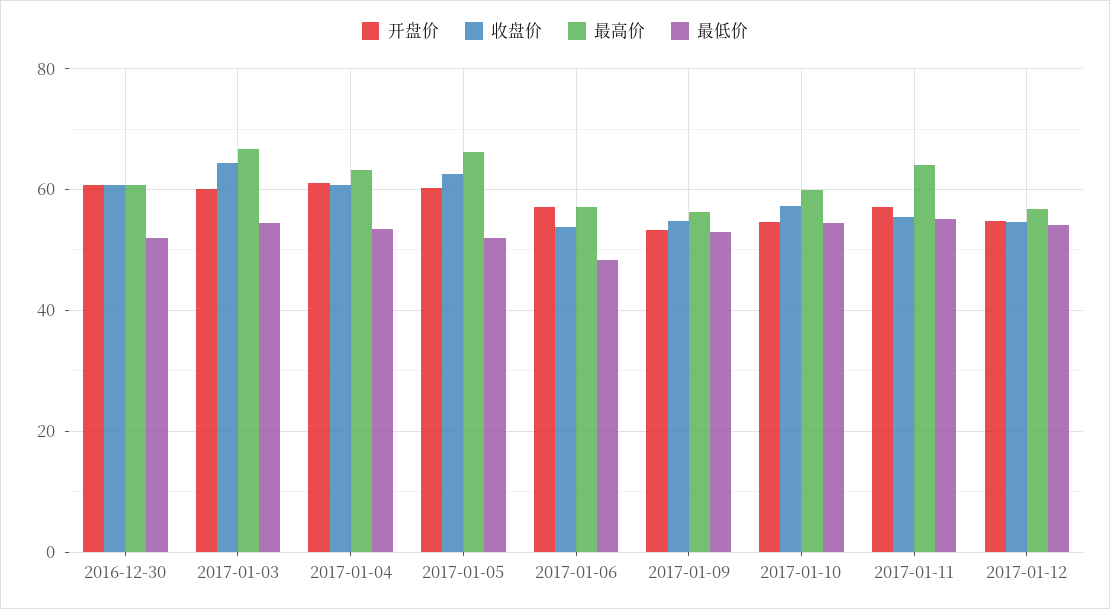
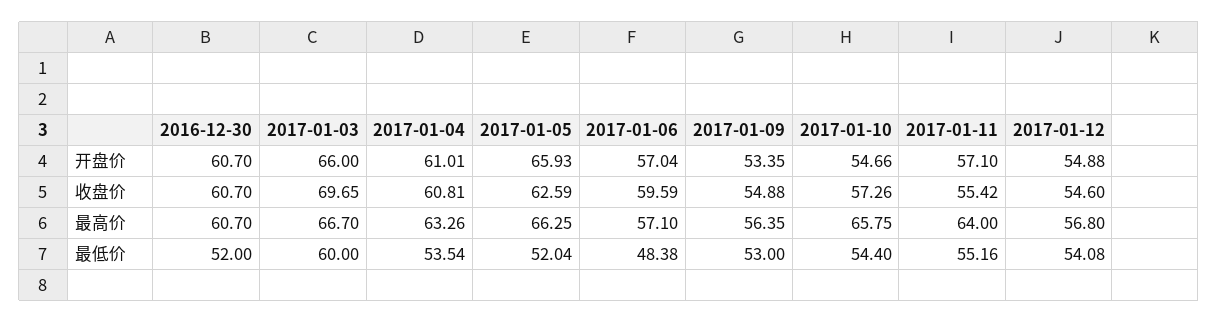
  {
    "开盘价": {
      "2016-12-30": 60.7,
-     "2017-01-03": 60,
+     "2017-01-03": 66,
      "2017-01-04": 61.01,
-     "2017-01-05": 60,
+     "2017-01-05": 65.93,
      "2017-01-06": 57.04,
      "2017-01-09": 53.35,
      "2017-01-10": 54.66,
      "2017-01-11": 57.1,
      "2017-01-12": 54.88
    },
    "收盘价": {
      "2016-12-30": 60.7,
-     "2017-01-03": 64,
+     "2017-01-03": 69.65,
      "2017-01-04": 60.81,
      "2017-01-05": 62.59,
-     "2017-01-06": 54,
+     "2017-01-06": 59.59,
      "2017-01-09": 54.88,
      "2017-01-10": 57.26,
      "2017-01-11": 55.42,
      "2017-01-12": 54.6
    },
    "最高价": {
      "2016-12-30": 60.7,
      "2017-01-03": 66.7,
      "2017-01-04": 63.26,
      "2017-01-05": 66.25,
      "2017-01-06": 57.1,
      "2017-01-09": 56.35,
-     "2017-01-10": 60,
+     "2017-01-10": 65.75,
      "2017-01-11": 64,
      "2017-01-12": 56.8
    },
    "最低价": {
      "2016-12-30": 52,
-     "2017-01-03": 54,
+     "2017-01-03": 60,
      "2017-01-04": 53.54,
      "2017-01-05": 52.04,
      "2017-01-06": 48.38,
      "2017-01-09": 53,
      "2017-01-10": 54.4,
      "2017-01-11": 55.16,
      "2017-01-12": 54.08
    }
  }

